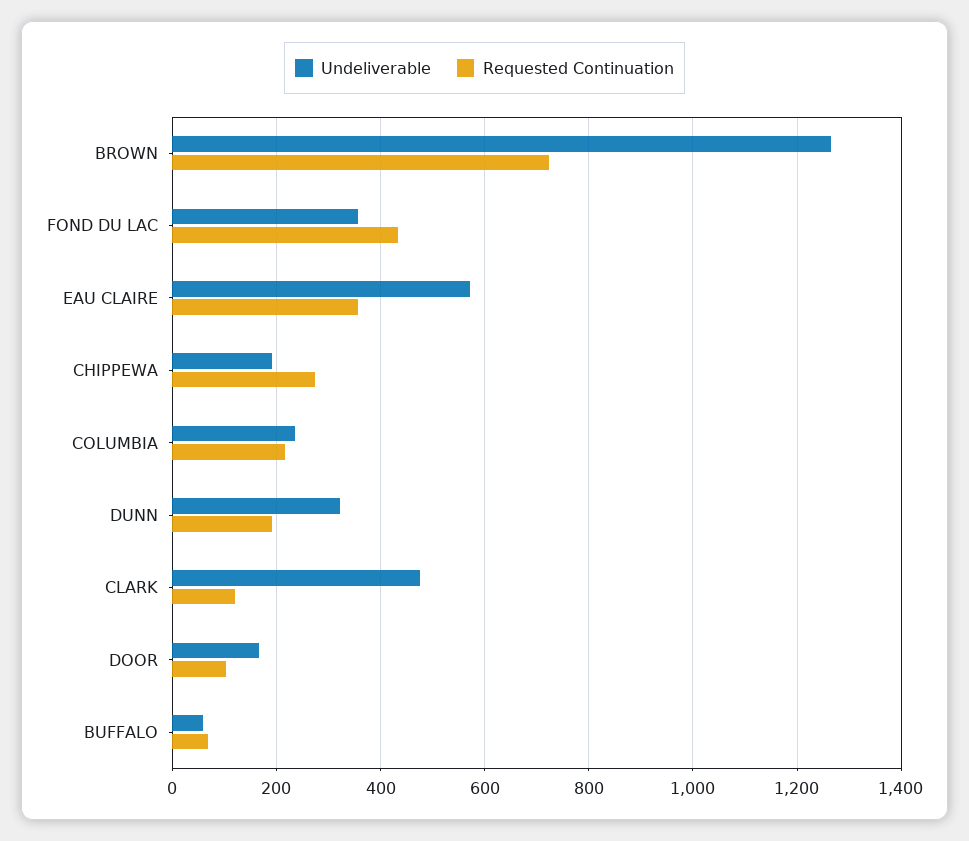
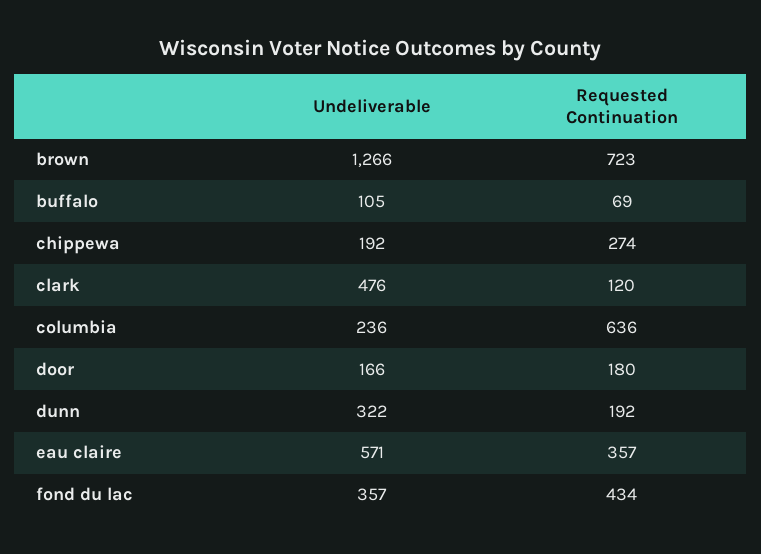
  {
    "Undeliverable": {
      "BROWN": 1266,
      "FOND DU LAC": 357,
      "EAU CLAIRE": 571,
      "CHIPPEWA": 192,
      "COLUMBIA": 236,
      "DUNN": 322,
      "CLARK": 476,
      "DOOR": 166,
-     "BUFFALO": 60
+     "BUFFALO": 105
    },
    "Requested Continuation": {
      "BROWN": 723,
      "FOND DU LAC": 434,
      "EAU CLAIRE": 357,
      "CHIPPEWA": 274,
-     "COLUMBIA": 220,
+     "COLUMBIA": 636,
      "DUNN": 192,
      "CLARK": 120,
-     "DOOR": 100,
+     "DOOR": 180,
      "BUFFALO": 69
    }
  }

